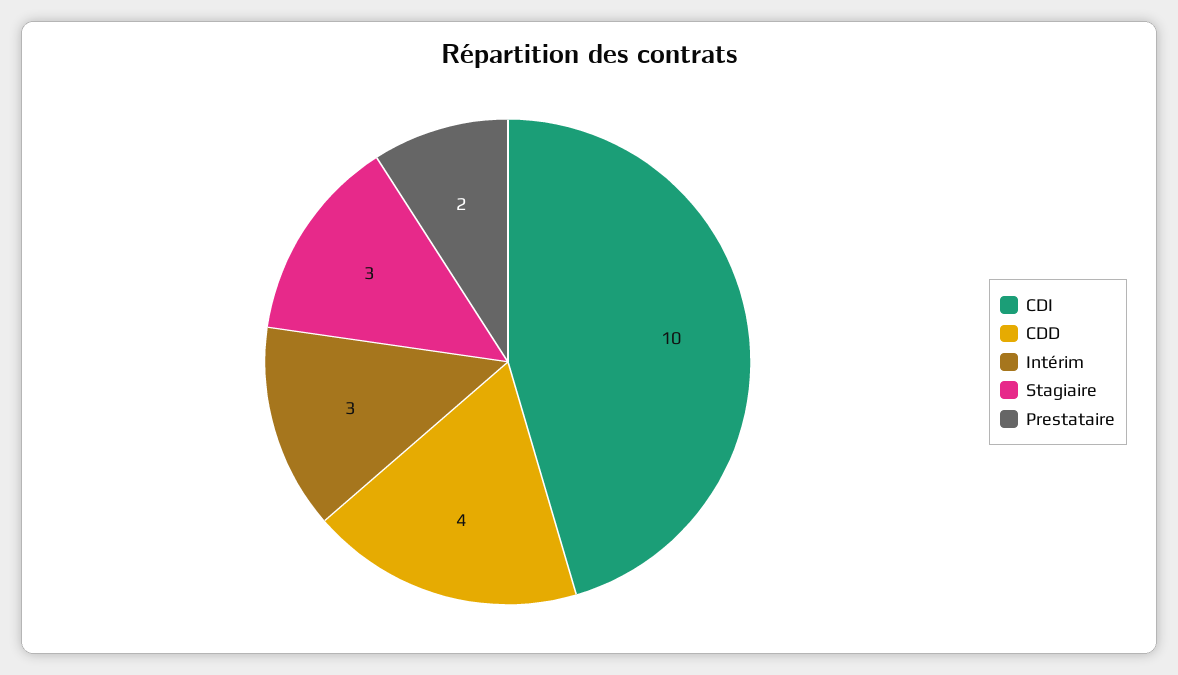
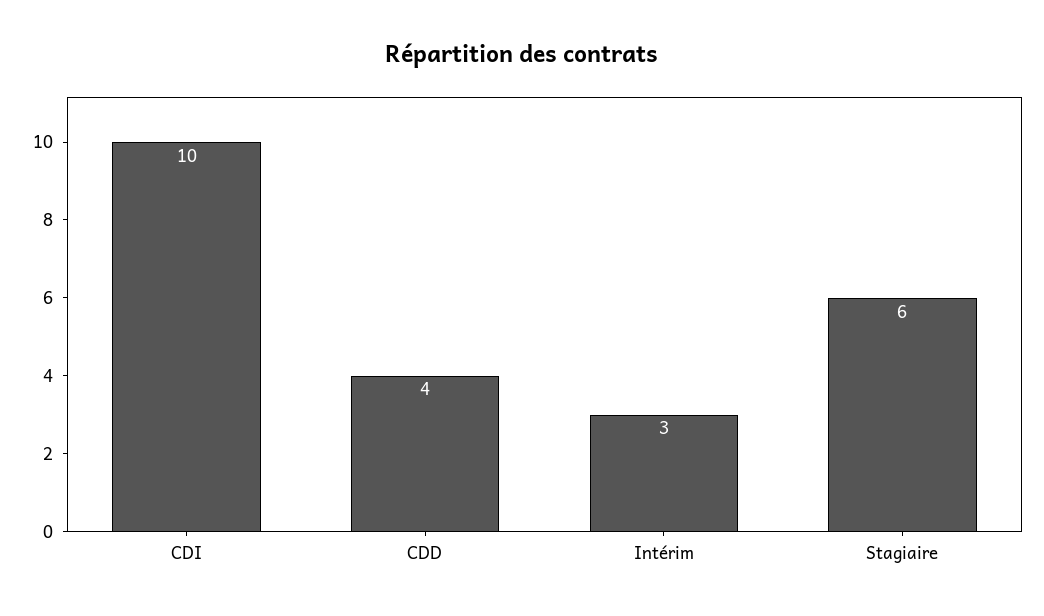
  {
    "CDI": 10,
    "CDD": 4,
    "Intérim": 3,
-   "Stagiaire": 3,
+   "Stagiaire": 6
-   "Prestataire": 2
  }

